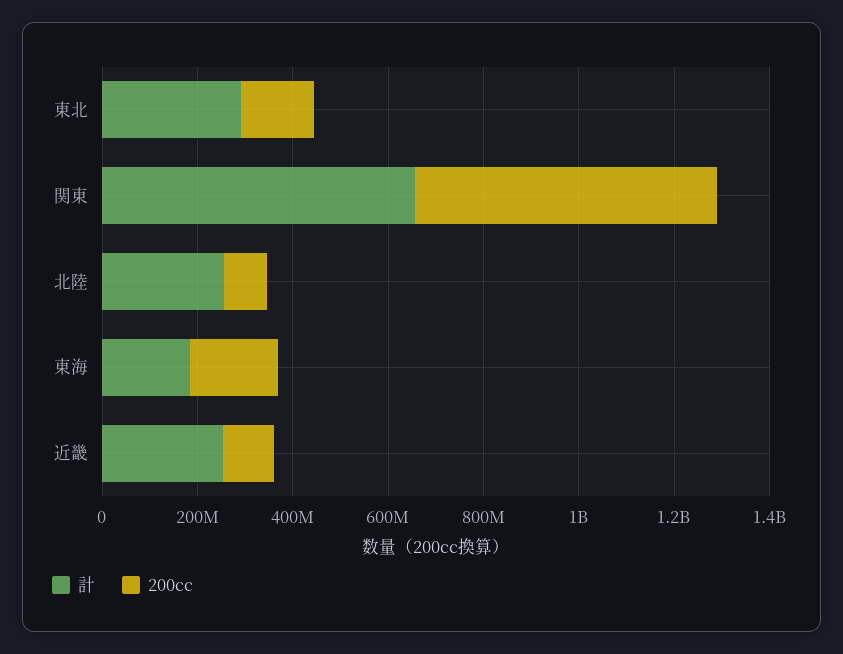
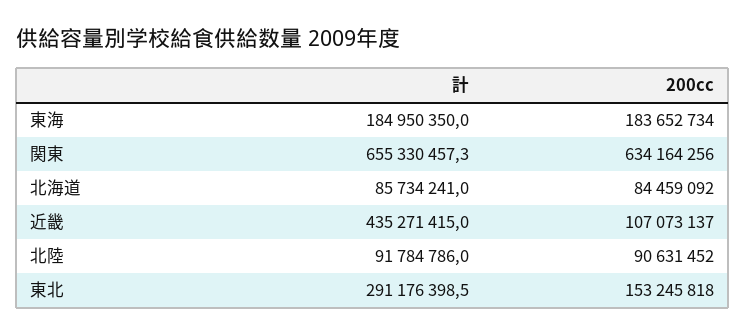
  {
    "計": {
      "東北": 291176398.5,
      "関東": 655330457.3,
-     "北陸": 250000000,
+     "北陸": 91784786,
      "東海": 184950350,
-     "近畿": 250000000
+     "近畿": 435271415,
+     "北海道": 85734241
    },
    "200cc": {
      "東北": 153245818,
      "関東": 634164256,
      "北陸": 90631452,
      "東海": 183652734,
-     "近畿": 107073137
+     "近畿": 107073137,
+     "北海道": 84459092
    }
  }

